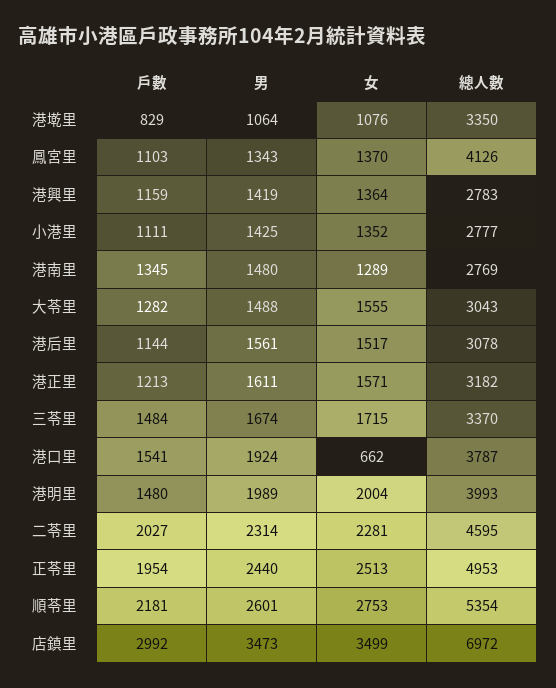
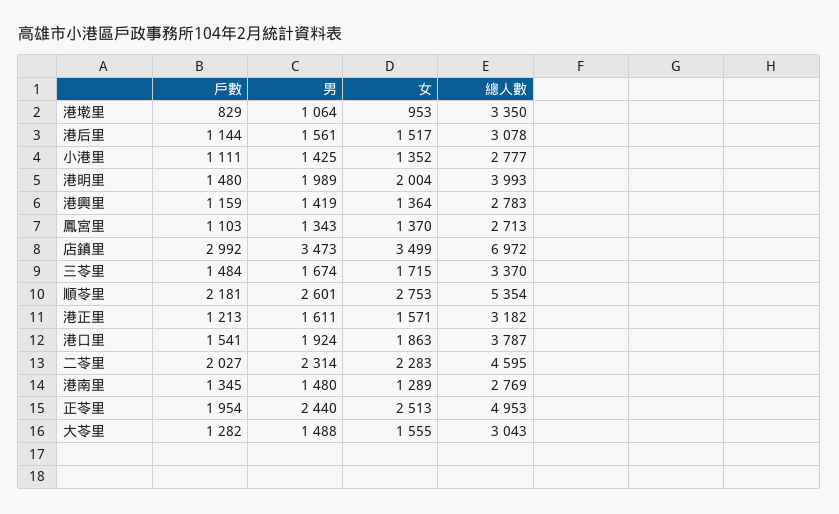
  {
    "戶數": {
      "港墘里": 829,
      "鳳宮里": 1103,
      "港興里": 1159,
      "小港里": 1111,
      "港南里": 1345,
      "大苓里": 1282,
      "港后里": 1144,
      "港正里": 1213,
      "三苓里": 1484,
      "港口里": 1541,
      "港明里": 1480,
      "二苓里": 2027,
      "正苓里": 1954,
      "順苓里": 2181,
      "店鎮里": 2992
    },
    "男": {
      "港墘里": 1064,
      "鳳宮里": 1343,
      "港興里": 1419,
      "小港里": 1425,
      "港南里": 1480,
      "大苓里": 1488,
      "港后里": 1561,
      "港正里": 1611,
      "三苓里": 1674,
      "港口里": 1924,
      "港明里": 1989,
      "二苓里": 2314,
      "正苓里": 2440,
      "順苓里": 2601,
      "店鎮里": 3473
    },
    "女": {
-     "港墘里": 1076,
+     "港墘里": 953,
      "鳳宮里": 1370,
      "港興里": 1364,
      "小港里": 1352,
      "港南里": 1289,
      "大苓里": 1555,
      "港后里": 1517,
      "港正里": 1571,
      "三苓里": 1715,
-     "港口里": 662,
+     "港口里": 1863,
      "港明里": 2004,
-     "二苓里": 2281,
+     "二苓里": 2283,
      "正苓里": 2513,
      "順苓里": 2753,
      "店鎮里": 3499
    },
    "總人數": {
      "港墘里": 3350,
-     "鳳宮里": 4126,
+     "鳳宮里": 2713,
      "港興里": 2783,
      "小港里": 2777,
      "港南里": 2769,
      "大苓里": 3043,
      "港后里": 3078,
      "港正里": 3182,
      "三苓里": 3370,
      "港口里": 3787,
      "港明里": 3993,
      "二苓里": 4595,
      "正苓里": 4953,
      "順苓里": 5354,
      "店鎮里": 6972
    }
  }

